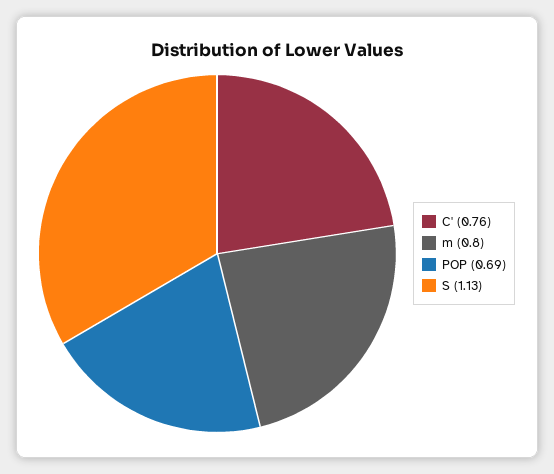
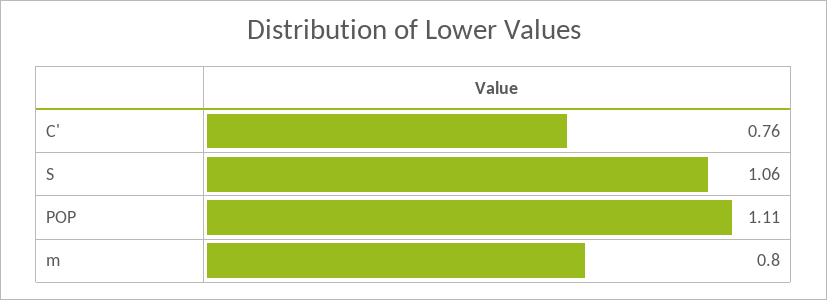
  {
    "C'": 0.76,
    "m": 0.8,
-   "POP": 0.69,
+   "POP": 1.11,
-   "S": 1.13
+   "S": 1.06
  }

